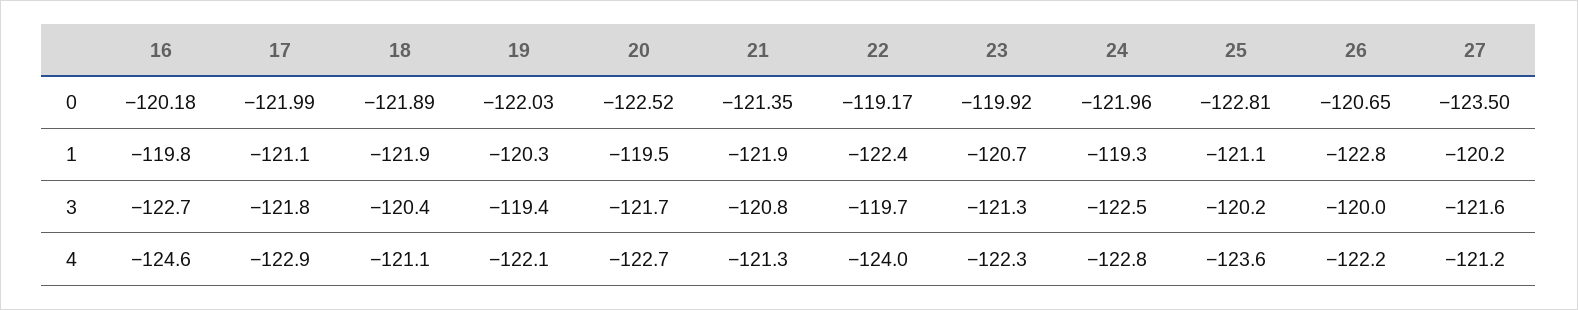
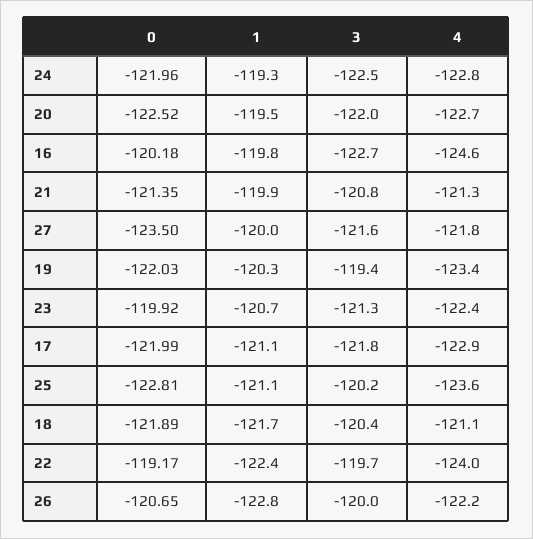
  {
    "16": {
      "0": -120.18,
      "1": -119.8,
      "3": -122.7,
      "4": -124.6
    },
    "17": {
      "0": -121.99,
      "1": -121.1,
      "3": -121.8,
      "4": -122.9
    },
    "18": {
      "0": -121.89,
-     "1": -121.9,
+     "1": -121.7,
      "3": -120.4,
      "4": -121.1
    },
    "19": {
      "0": -122.03,
      "1": -120.3,
      "3": -119.4,
-     "4": -122.1
+     "4": -123.4
    },
    "20": {
      "0": -122.52,
      "1": -119.5,
-     "3": -121.7,
+     "3": -122,
      "4": -122.7
    },
    "21": {
      "0": -121.35,
-     "1": -121.9,
+     "1": -119.9,
      "3": -120.8,
      "4": -121.3
    },
    "22": {
      "0": -119.17,
      "1": -122.4,
      "3": -119.7,
      "4": -124
    },
    "23": {
      "0": -119.92,
      "1": -120.7,
      "3": -121.3,
-     "4": -122.3
+     "4": -122.4
    },
    "24": {
      "0": -121.96,
      "1": -119.3,
      "3": -122.5,
      "4": -122.8
    },
    "25": {
      "0": -122.81,
      "1": -121.1,
      "3": -120.2,
      "4": -123.6
    },
    "26": {
      "0": -120.65,
      "1": -122.8,
      "3": -120,
      "4": -122.2
    },
    "27": {
      "0": -123.5,
-     "1": -120.2,
+     "1": -120,
      "3": -121.6,
-     "4": -121.2
+     "4": -121.8
    }
  }

